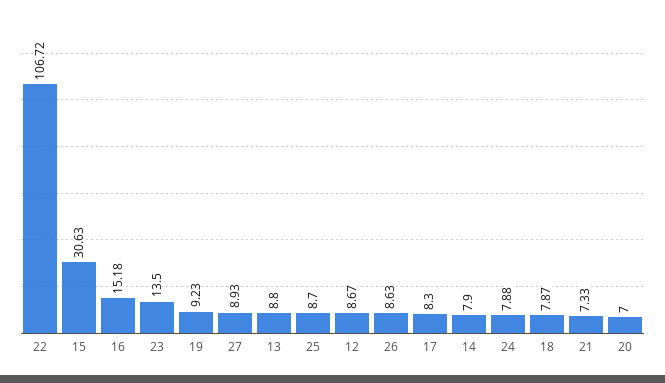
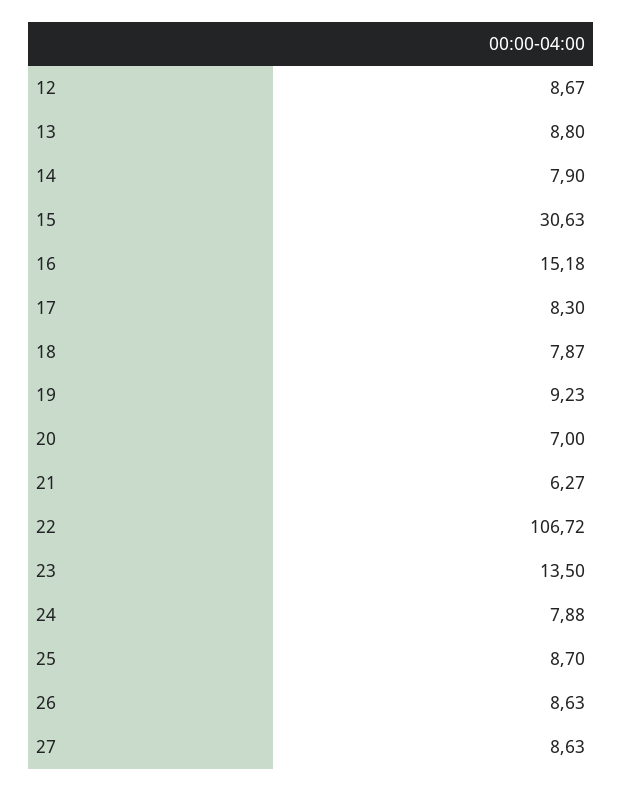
  {
    "22": 106.72,
    "15": 30.63,
    "16": 15.18,
    "23": 13.5,
    "19": 9.23,
-   "27": 8.93,
+   "27": 8.63,
    "13": 8.8,
    "25": 8.7,
    "12": 8.67,
    "26": 8.63,
    "17": 8.3,
    "14": 7.9,
    "24": 7.88,
    "18": 7.87,
-   "21": 7.33,
+   "21": 6.27,
    "20": 7
  }

